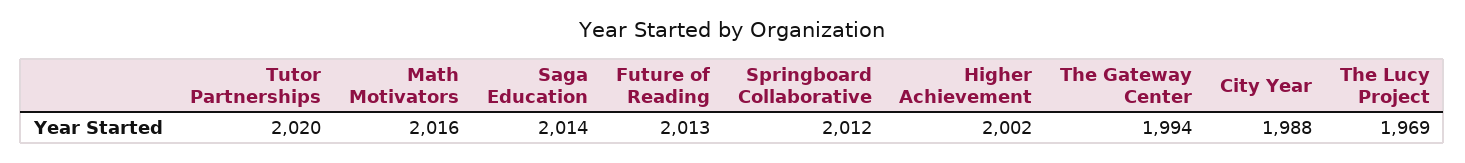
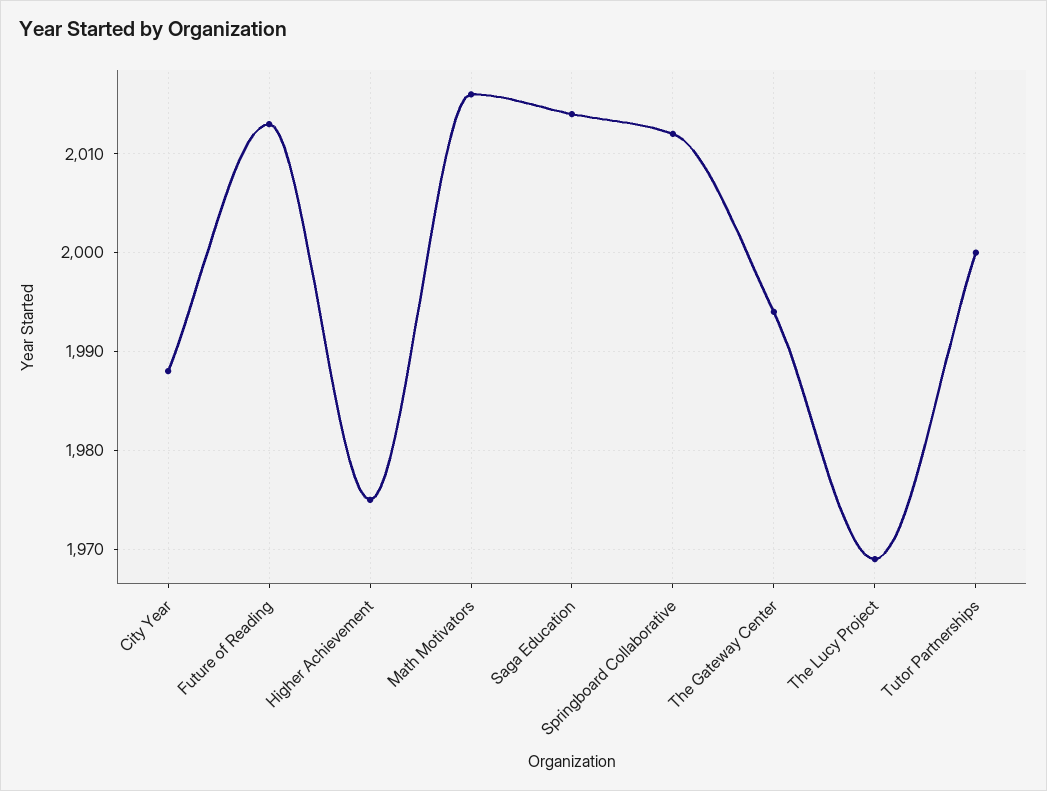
  {
-   "Tutor Partnerships": 2020,
+   "Tutor Partnerships": 2000,
    "Math Motivators": 2016,
    "Saga Education": 2014,
    "Future of Reading": 2013,
    "Springboard Collaborative": 2012,
-   "Higher Achievement": 2002,
+   "Higher Achievement": 1975,
    "The Gateway Center": 1994,
    "City Year": 1988,
    "The Lucy Project": 1969
  }

